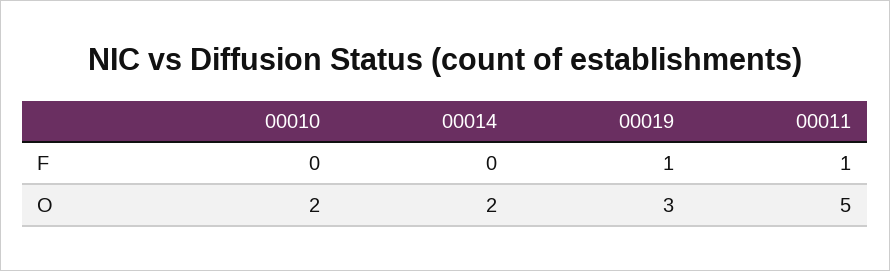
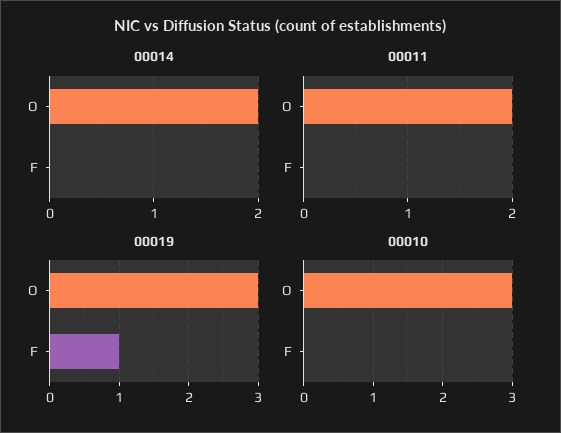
  {
    "00010": {
      "F": 0,
-     "O": 2
+     "O": 3
    },
    "00014": {
      "F": 0,
      "O": 2
    },
    "00019": {
      "F": 1,
      "O": 3
    },
    "00011": {
-     "F": 1,
+     "F": 0,
-     "O": 5
+     "O": 2
    }
  }

